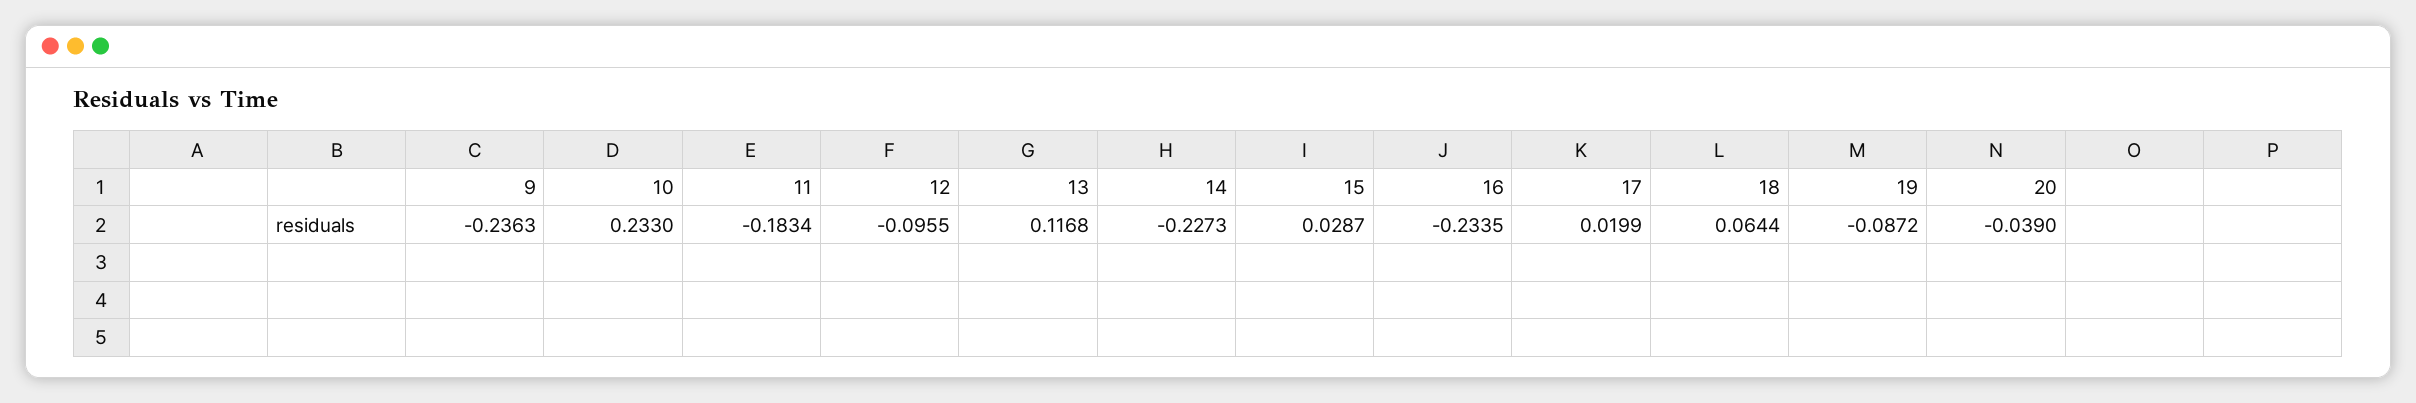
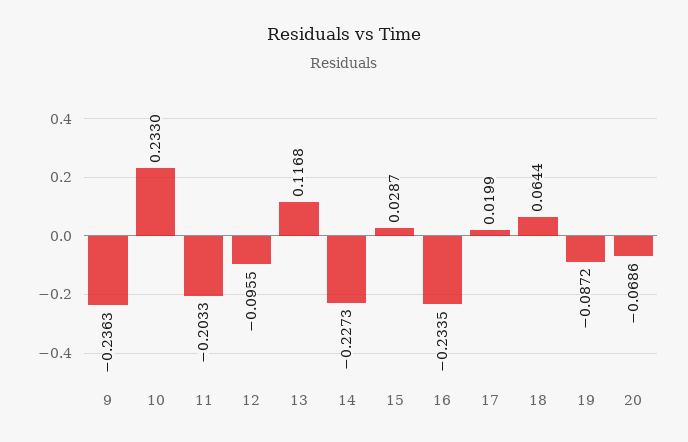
  {
    "9": -0.2363,
    "10": 0.233,
-   "11": -0.1834,
+   "11": -0.2033,
    "12": -0.0955,
    "13": 0.1168,
    "14": -0.2273,
    "15": 0.0287,
    "16": -0.2335,
    "17": 0.0199,
    "18": 0.0644,
    "19": -0.0872,
-   "20": -0.039
+   "20": -0.0686
  }

